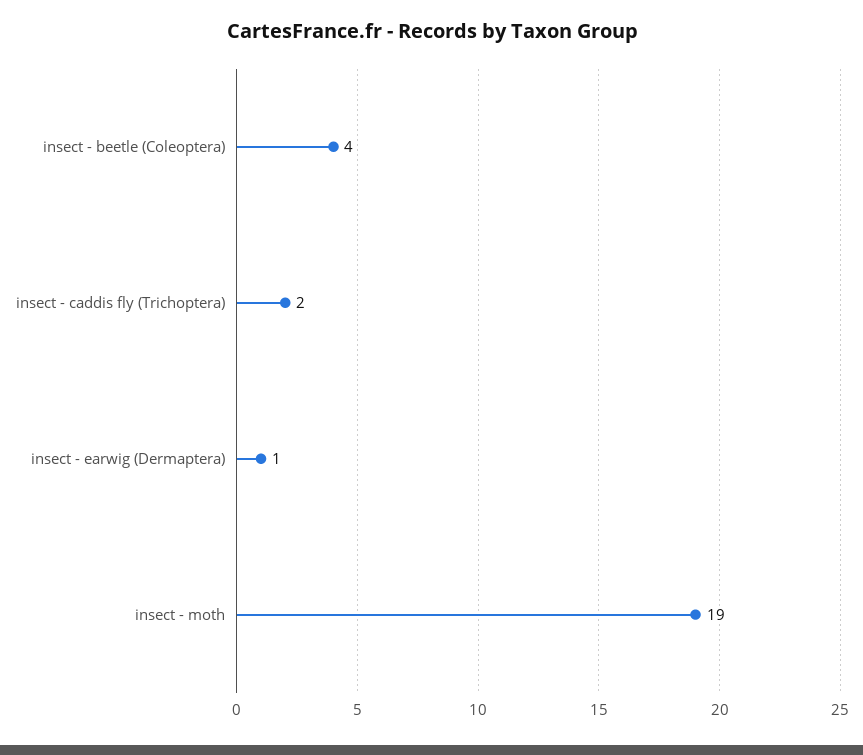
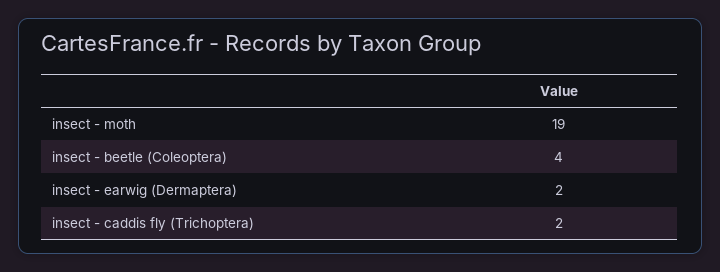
  {
    "insect - beetle (Coleoptera)": 4,
    "insect - caddis fly (Trichoptera)": 2,
-   "insect - earwig (Dermaptera)": 1,
+   "insect - earwig (Dermaptera)": 2,
    "insect - moth": 19
  }

